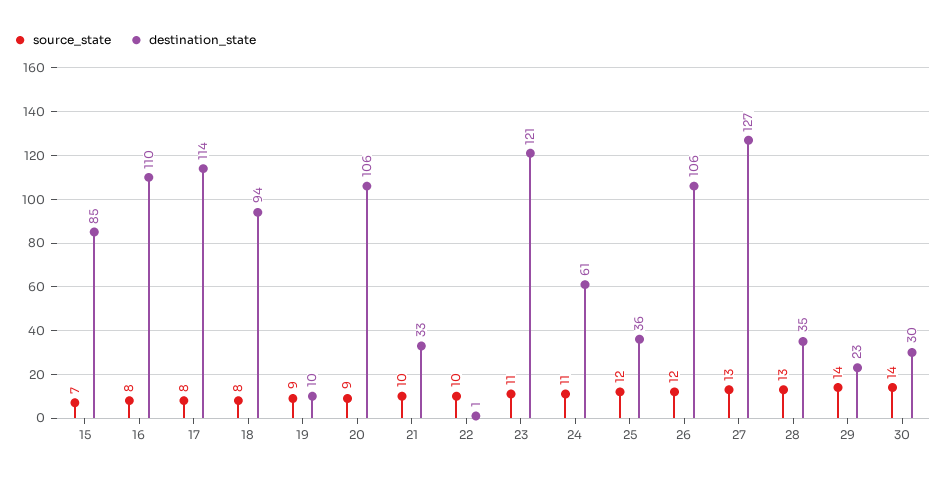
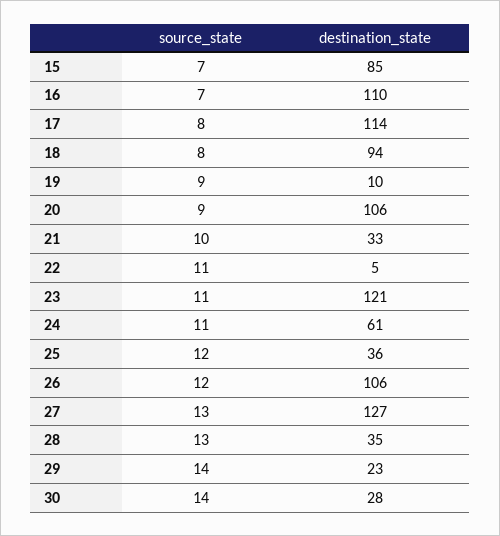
  {
    "source_state": {
      "15": 7,
-     "16": 8,
+     "16": 7,
      "17": 8,
      "18": 8,
      "19": 9,
      "20": 9,
      "21": 10,
-     "22": 10,
+     "22": 11,
      "23": 11,
      "24": 11,
      "25": 12,
      "26": 12,
      "27": 13,
      "28": 13,
      "29": 14,
      "30": 14
    },
    "destination_state": {
      "15": 85,
      "16": 110,
      "17": 114,
      "18": 94,
      "19": 10,
      "20": 106,
      "21": 33,
-     "22": 1,
+     "22": 5,
      "23": 121,
      "24": 61,
      "25": 36,
      "26": 106,
      "27": 127,
      "28": 35,
      "29": 23,
-     "30": 30
+     "30": 28
    }
  }

